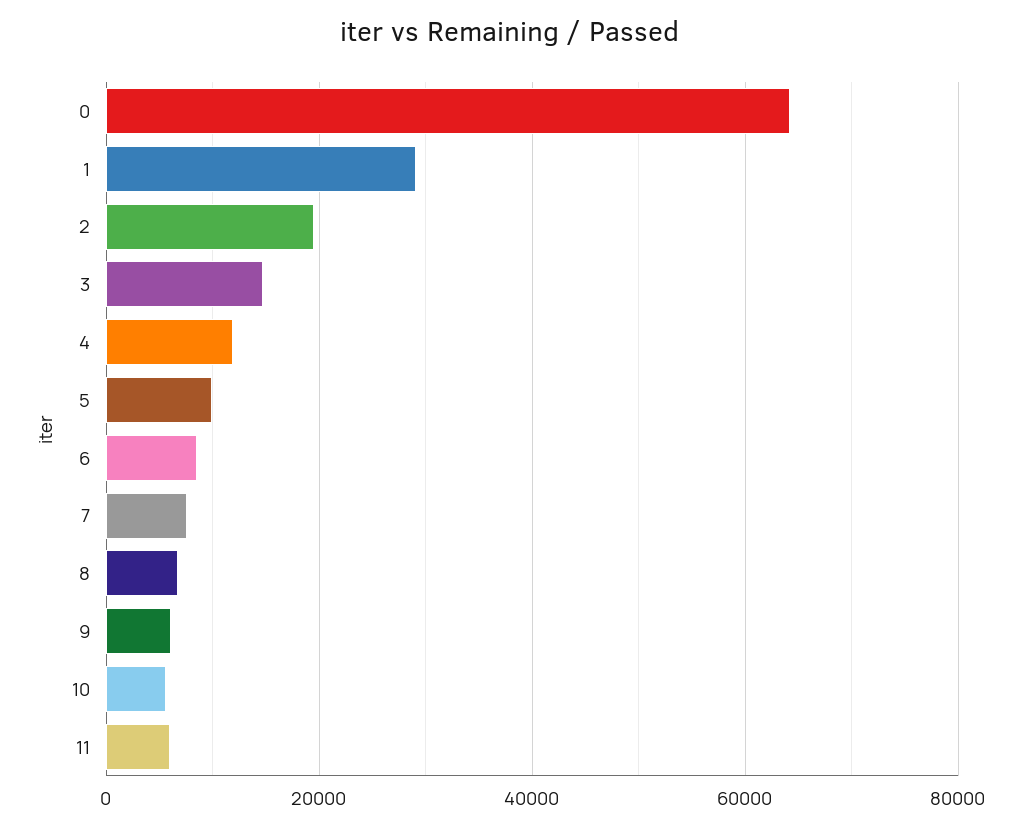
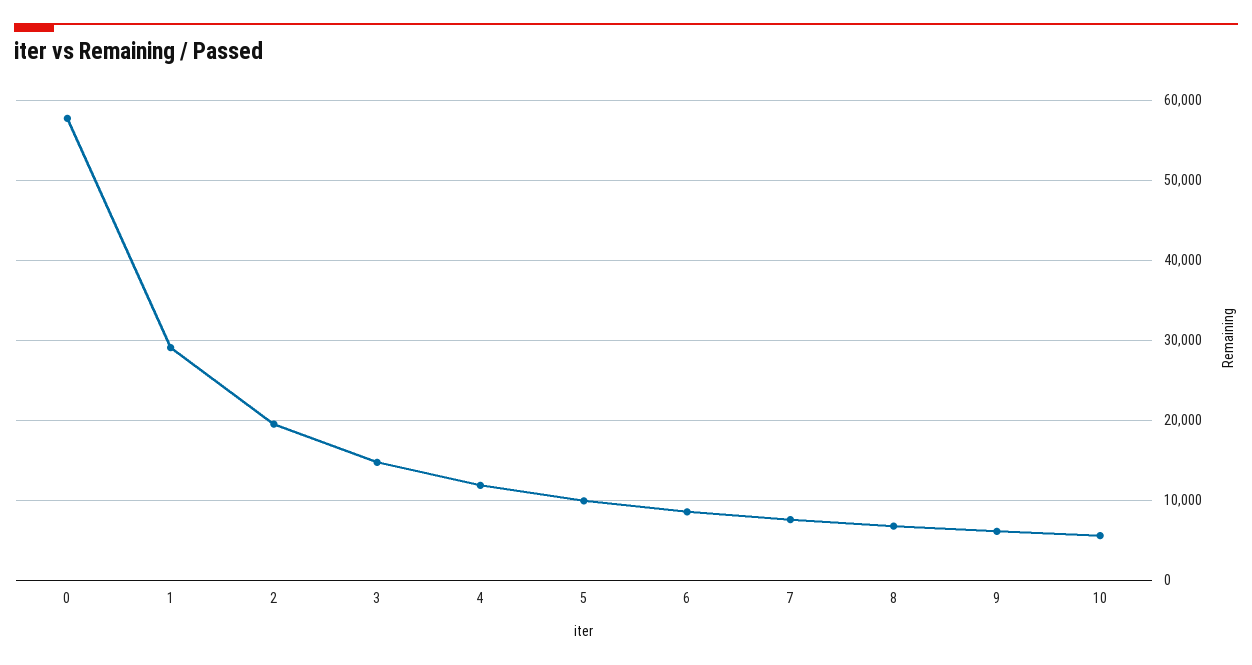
  {
-   "0": 64000,
+   "0": 58000,
    "1": 29000,
    "2": 20000,
    "3": 15000,
    "4": 12000,
    "5": 10000,
    "6": 9000,
    "7": 8000,
    "8": 7000,
    "9": 6000,
-   "10": 6000,
+   "10": 6000
-   "11": 6000
  }

